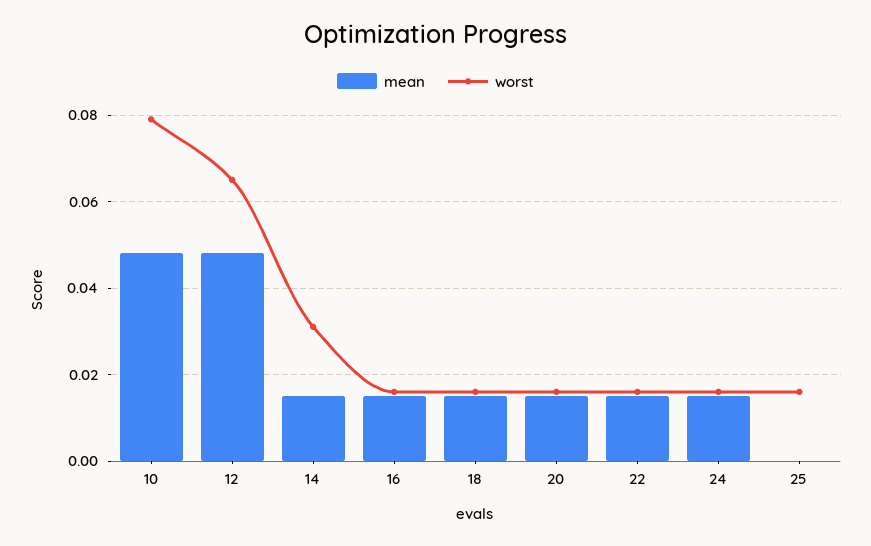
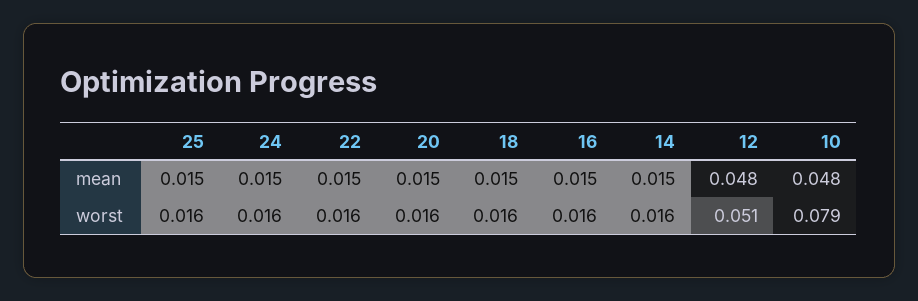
  {
    "mean": {
      "10": 0.048,
      "12": 0.048,
      "14": 0.015,
      "16": 0.015,
      "18": 0.015,
      "20": 0.015,
      "22": 0.015,
      "24": 0.015,
-     "25": 0
+     "25": 0.015
    },
    "worst": {
      "10": 0.079,
-     "12": 0.065,
+     "12": 0.051,
-     "14": 0.03,
+     "14": 0.016,
      "16": 0.016,
      "18": 0.016,
      "20": 0.016,
      "22": 0.016,
      "24": 0.016,
      "25": 0.016
    }
  }

